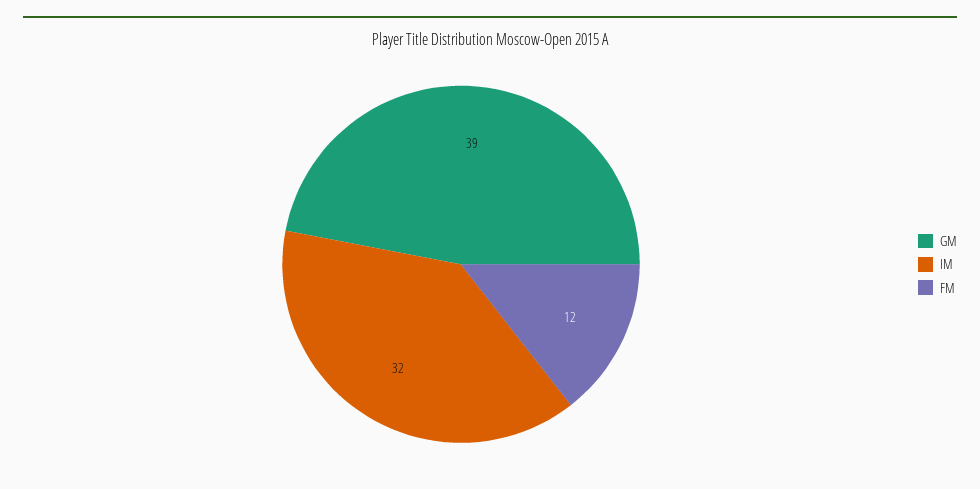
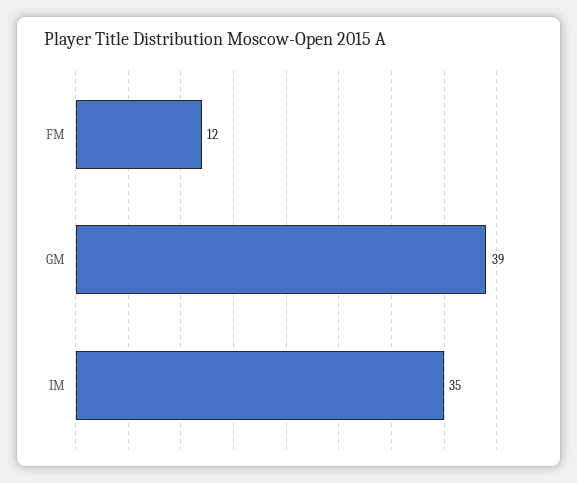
  {
    "GM": 39,
-   "IM": 32,
+   "IM": 35,
    "FM": 12
  }

